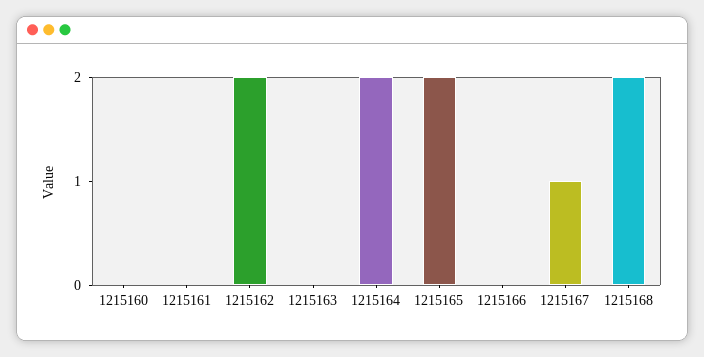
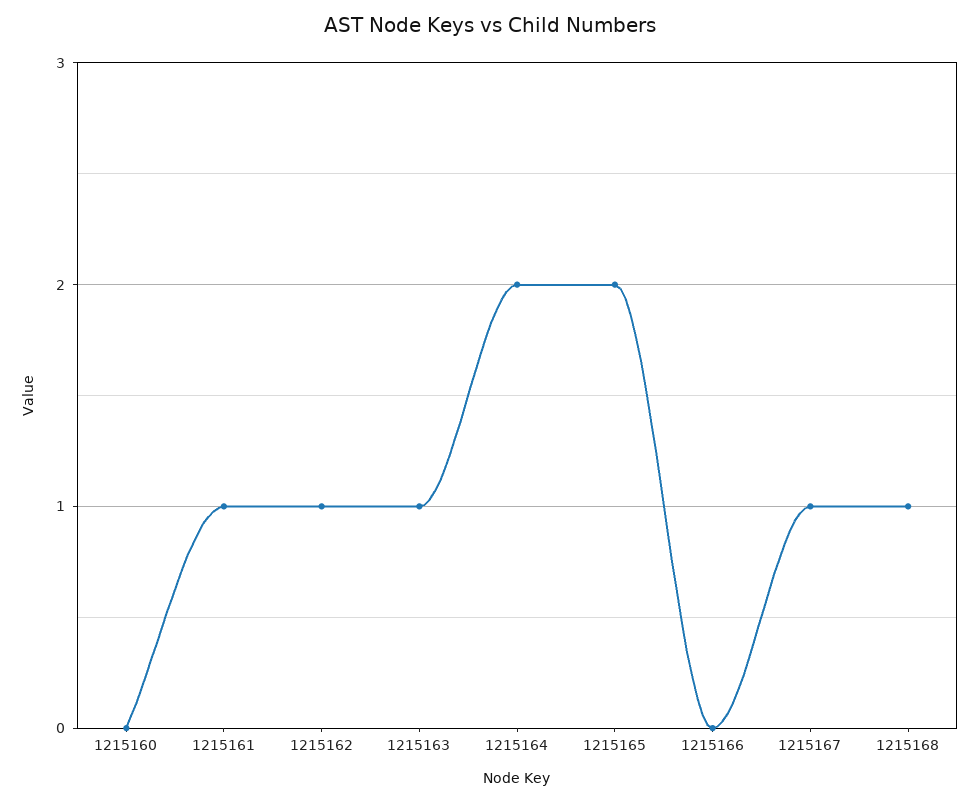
  {
    "1215160": 0,
-   "1215161": 0,
+   "1215161": 1,
-   "1215162": 2,
+   "1215162": 1,
-   "1215163": 0,
+   "1215163": 1,
    "1215164": 2,
    "1215165": 2,
    "1215166": 0,
    "1215167": 1,
-   "1215168": 2
+   "1215168": 1
  }

